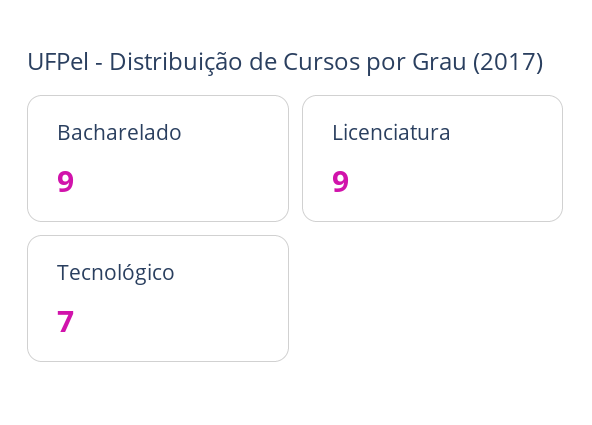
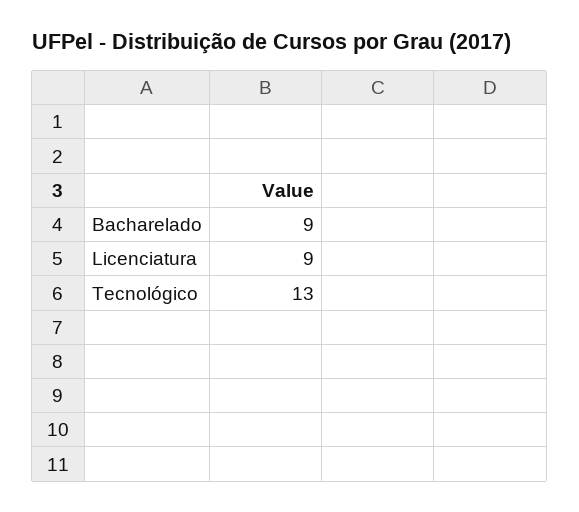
  {
    "Bacharelado": 9,
    "Licenciatura": 9,
-   "Tecnológico": 7
+   "Tecnológico": 13
  }

